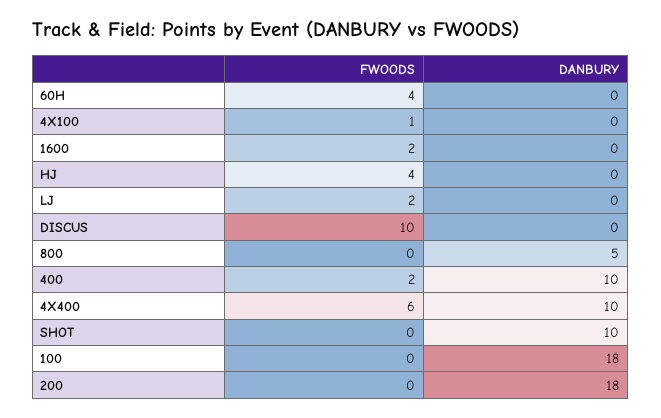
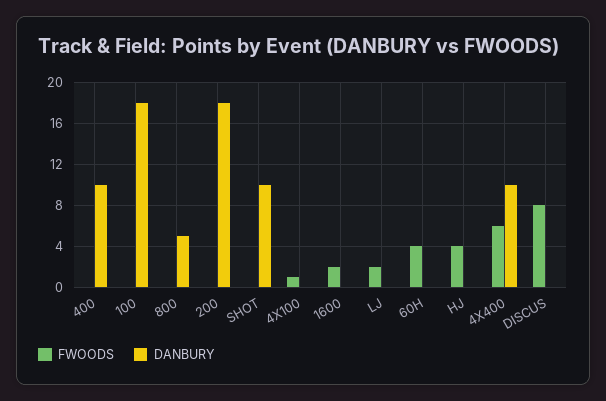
  {
    "FWOODS": {
      "60H": 4,
      "4X100": 1,
      "1600": 2,
      "HJ": 4,
      "LJ": 2,
-     "DISCUS": 10,
+     "DISCUS": 8,
      "800": 0,
-     "400": 2,
+     "400": 0,
      "4X400": 6,
      "SHOT": 0,
      "100": 0,
      "200": 0
    },
    "DANBURY": {
      "60H": 0,
      "4X100": 0,
      "1600": 0,
      "HJ": 0,
      "LJ": 0,
      "DISCUS": 0,
      "800": 5,
      "400": 10,
      "4X400": 10,
      "SHOT": 10,
      "100": 18,
      "200": 18
    }
  }

